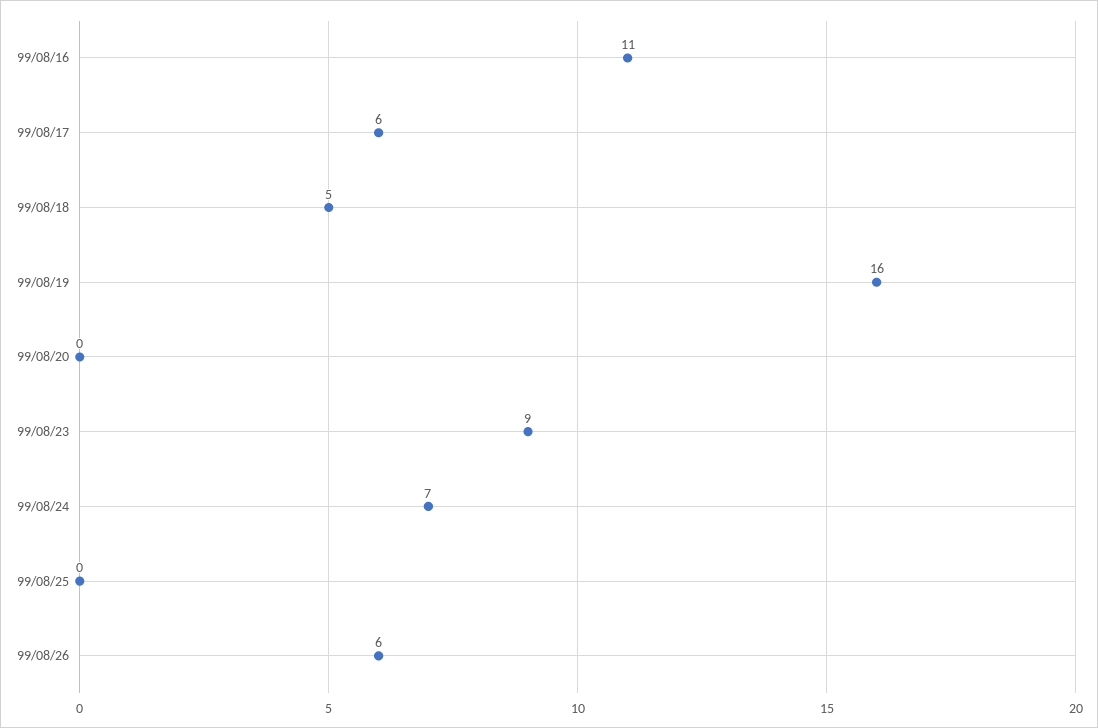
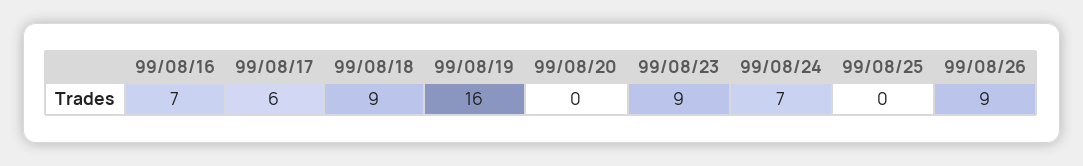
  {
-   "99/08/16": 11,
+   "99/08/16": 7,
    "99/08/17": 6,
-   "99/08/18": 5,
+   "99/08/18": 9,
    "99/08/19": 16,
    "99/08/20": 0,
    "99/08/23": 9,
    "99/08/24": 7,
    "99/08/25": 0,
-   "99/08/26": 6
+   "99/08/26": 9
  }

